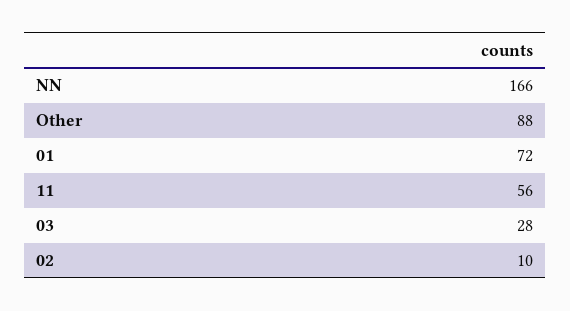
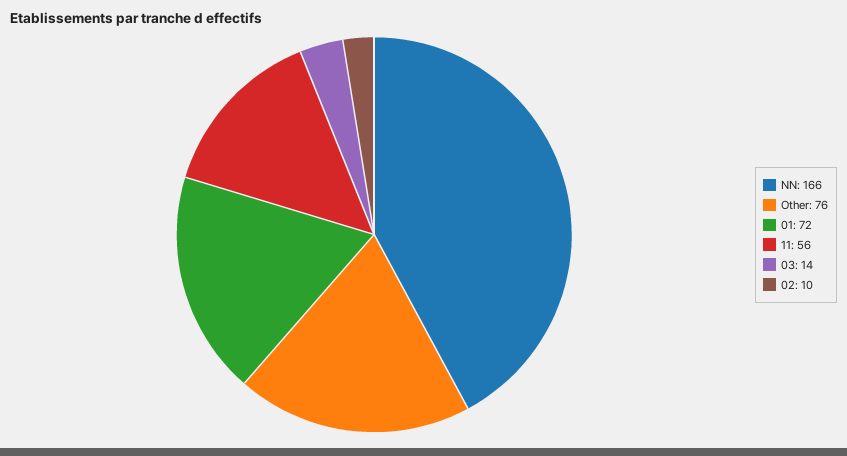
  {
    "NN": 166,
-   "Other": 88,
+   "Other": 76,
    "01": 72,
    "11": 56,
-   "03": 28,
+   "03": 14,
    "02": 10
  }

